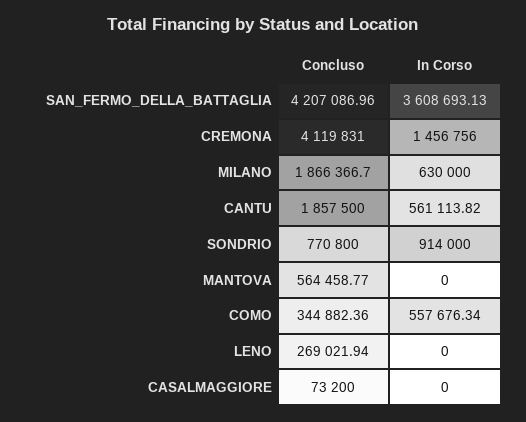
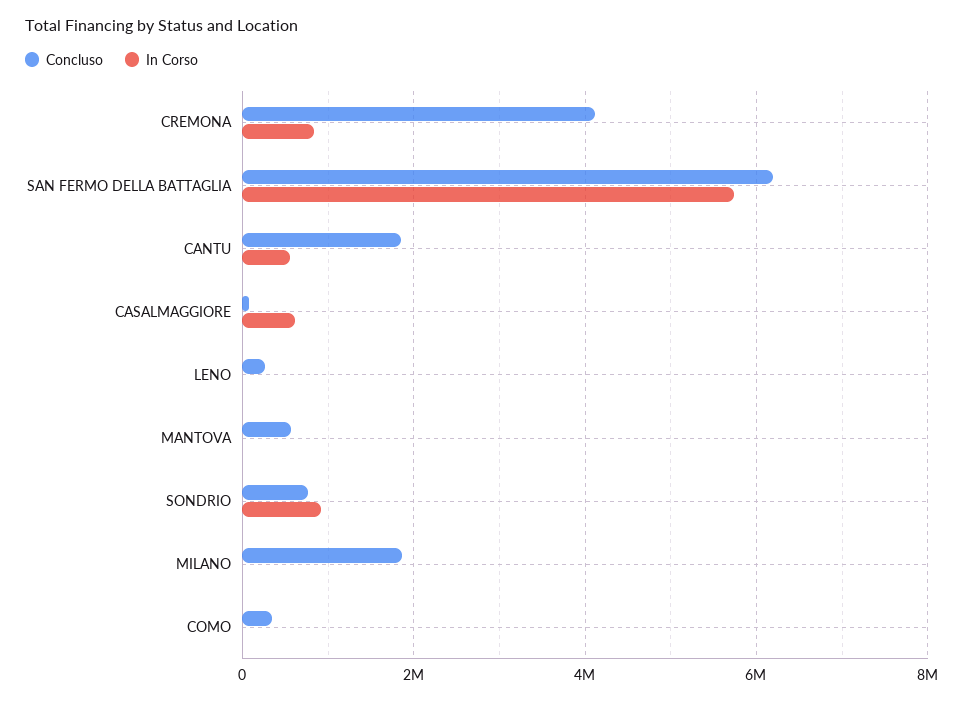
  {
    "Concluso": {
-     "SAN_FERMO_DELLA_BATTAGLIA": 4207086.96,
+     "SAN_FERMO_DELLA_BATTAGLIA": 6200000,
      "CREMONA": 4119831,
      "MILANO": 1866366.7,
      "CANTU": 1857500,
      "SONDRIO": 770800,
      "MANTOVA": 564458.77,
      "COMO": 344882.36,
      "LENO": 269021.94,
      "CASALMAGGIORE": 73200
    },
    "In Corso": {
-     "SAN_FERMO_DELLA_BATTAGLIA": 3608693.13,
+     "SAN_FERMO_DELLA_BATTAGLIA": 5800000,
-     "CREMONA": 1456756,
+     "CREMONA": 800000,
-     "MILANO": 630000,
+     "MILANO": 0,
      "CANTU": 561113.82,
      "SONDRIO": 914000,
      "MANTOVA": 0,
-     "COMO": 557676.34,
+     "COMO": 0,
      "LENO": 0,
-     "CASALMAGGIORE": 0
+     "CASALMAGGIORE": 600000
    }
  }

